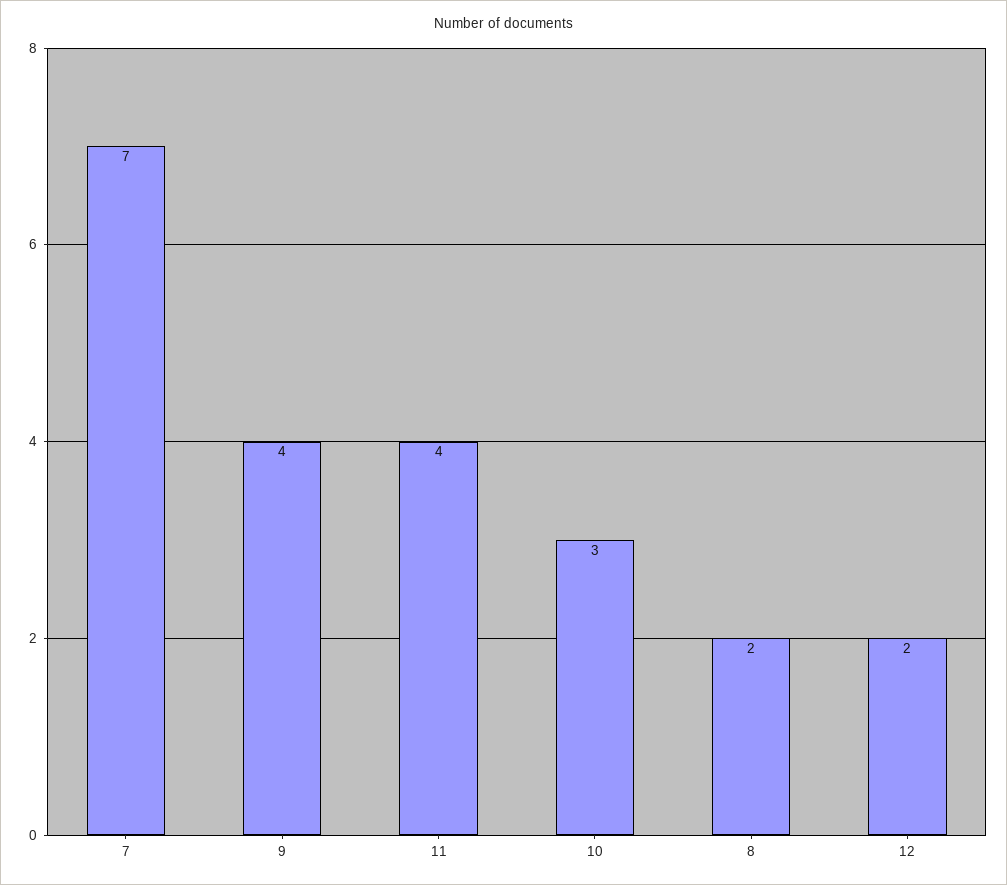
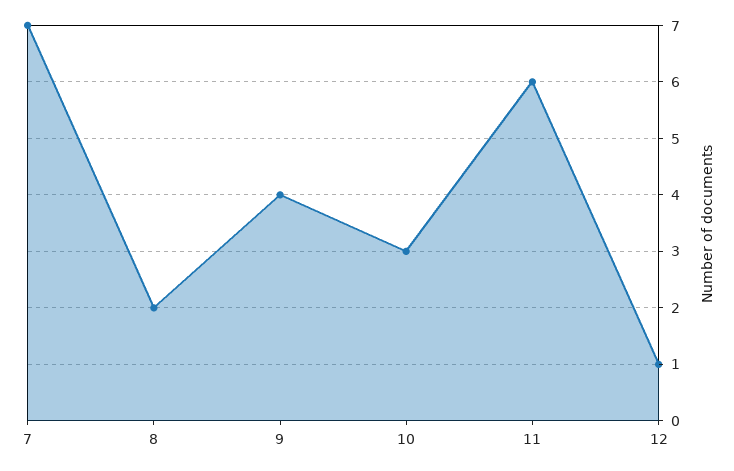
  {
    "7": 7,
    "9": 4,
-   "11": 4,
+   "11": 6,
    "10": 3,
    "8": 2,
-   "12": 2
+   "12": 1
  }

